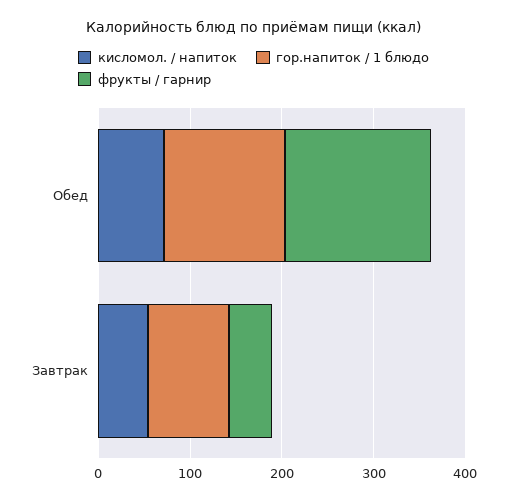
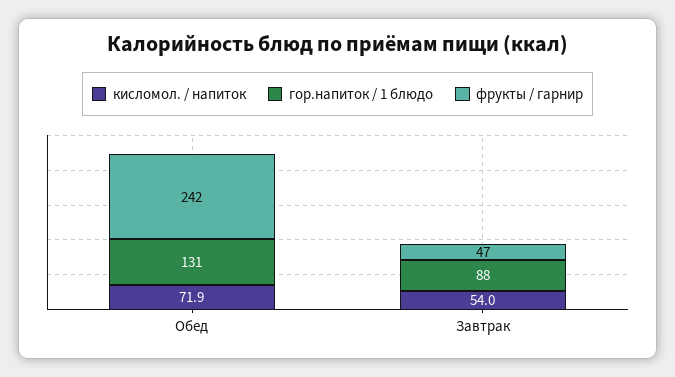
  {
    "кисломол. / напиток": {
      "Обед": 71.9,
      "Завтрак": 54
    },
    "гор.напиток / 1 блюдо": {
      "Обед": 131,
      "Завтрак": 88
    },
    "фрукты / гарнир": {
-     "Обед": 160,
+     "Обед": 242,
      "Завтрак": 47
    }
  }

